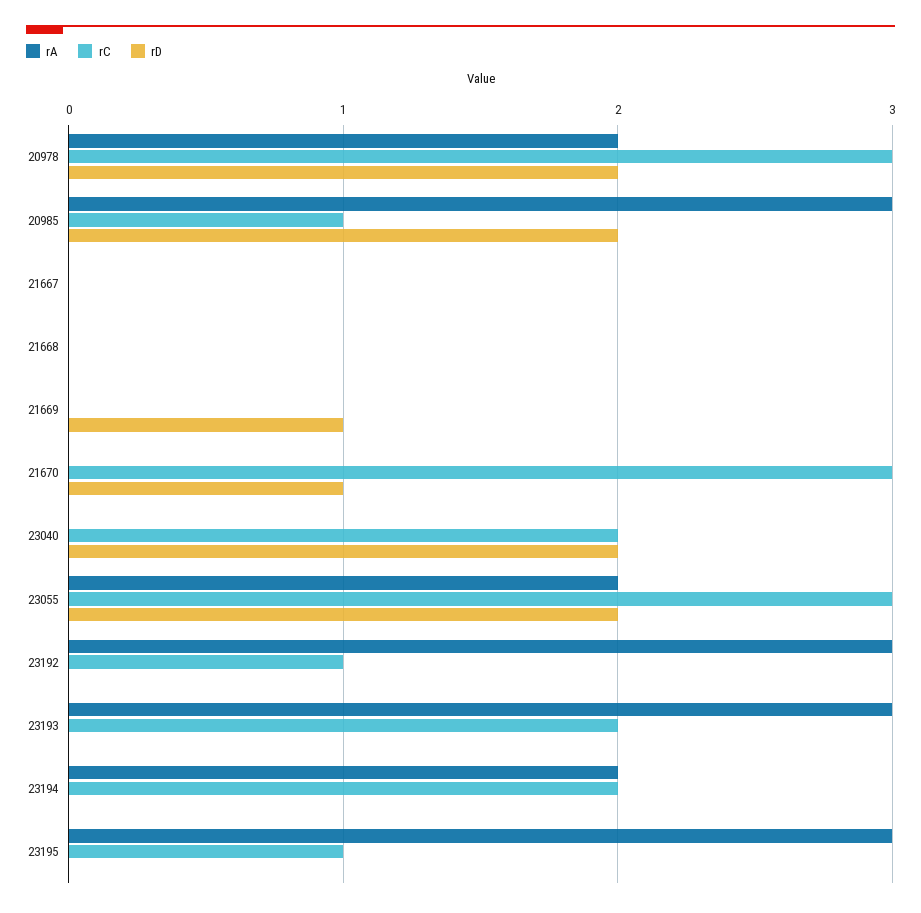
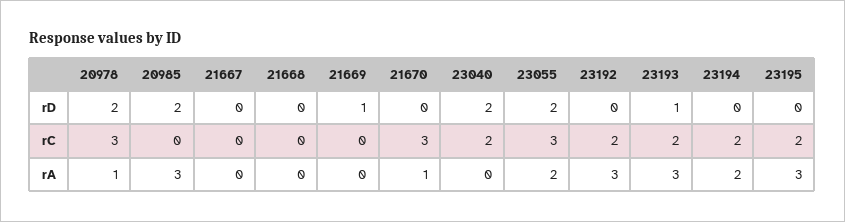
  {
    "rA": {
-     "20978": 2,
+     "20978": 1,
      "20985": 3,
      "21667": 0,
      "21668": 0,
      "21669": 0,
-     "21670": 0,
+     "21670": 1,
      "23040": 0,
      "23055": 2,
      "23192": 3,
      "23193": 3,
      "23194": 2,
      "23195": 3
    },
    "rC": {
      "20978": 3,
-     "20985": 1,
+     "20985": 0,
      "21667": 0,
      "21668": 0,
      "21669": 0,
      "21670": 3,
      "23040": 2,
      "23055": 3,
-     "23192": 1,
+     "23192": 2,
      "23193": 2,
      "23194": 2,
-     "23195": 1
+     "23195": 2
    },
    "rD": {
      "20978": 2,
      "20985": 2,
      "21667": 0,
      "21668": 0,
      "21669": 1,
-     "21670": 1,
+     "21670": 0,
      "23040": 2,
      "23055": 2,
      "23192": 0,
-     "23193": 0,
+     "23193": 1,
      "23194": 0,
      "23195": 0
    }
  }

